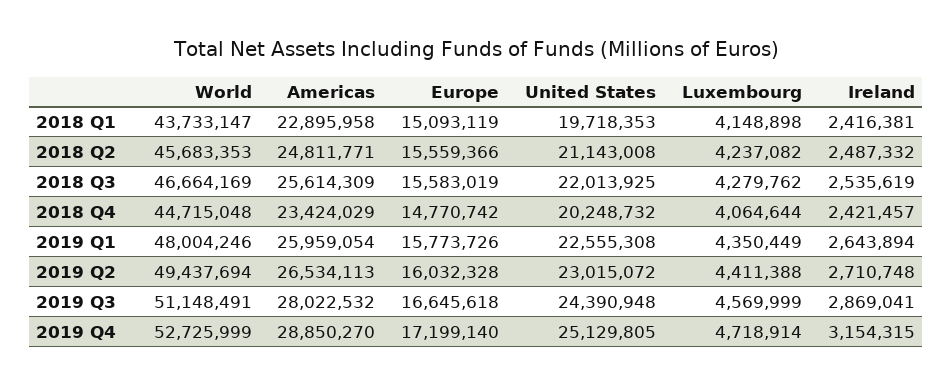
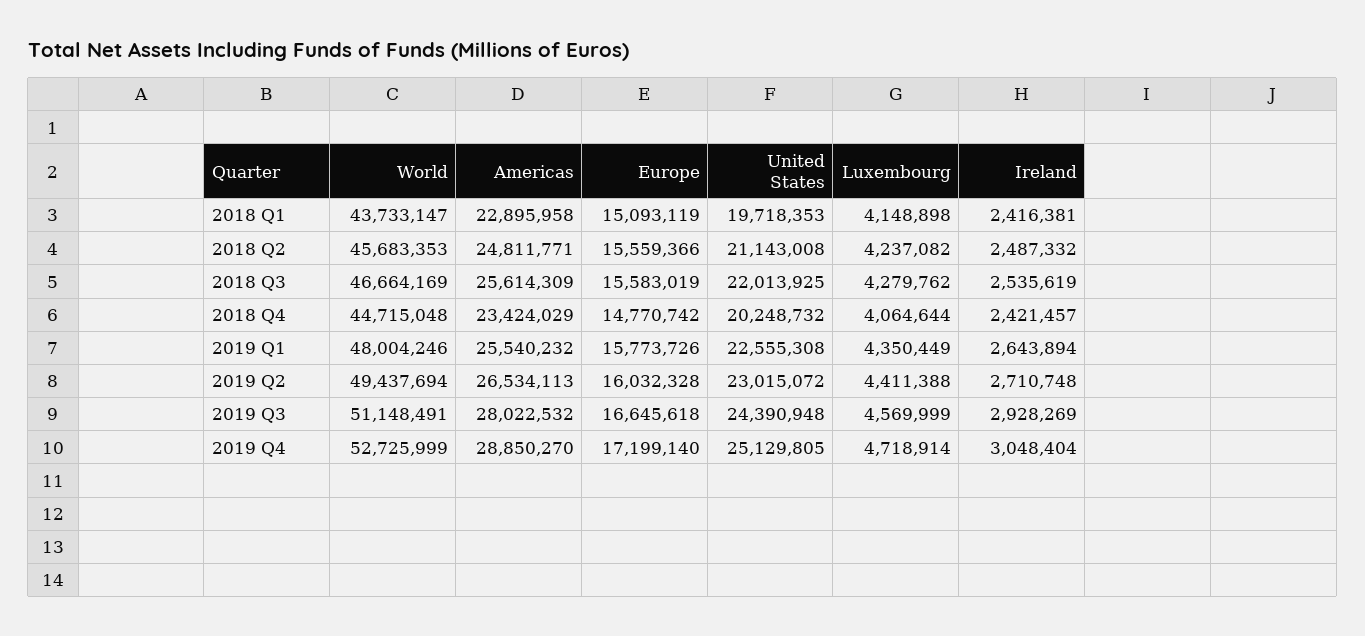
  {
    "World": {
      "2018 Q1": 43733147,
      "2018 Q2": 45683353,
      "2018 Q3": 46664169,
      "2018 Q4": 44715048,
      "2019 Q1": 48004246,
      "2019 Q2": 49437694,
      "2019 Q3": 51148491,
      "2019 Q4": 52725999
    },
    "Americas": {
      "2018 Q1": 22895958,
      "2018 Q2": 24811771,
      "2018 Q3": 25614309,
      "2018 Q4": 23424029,
-     "2019 Q1": 25959054,
+     "2019 Q1": 25540232,
      "2019 Q2": 26534113,
      "2019 Q3": 28022532,
      "2019 Q4": 28850270
    },
    "Europe": {
      "2018 Q1": 15093119,
      "2018 Q2": 15559366,
      "2018 Q3": 15583019,
      "2018 Q4": 14770742,
      "2019 Q1": 15773726,
      "2019 Q2": 16032328,
      "2019 Q3": 16645618,
      "2019 Q4": 17199140
    },
    "United States": {
      "2018 Q1": 19718353,
      "2018 Q2": 21143008,
      "2018 Q3": 22013925,
      "2018 Q4": 20248732,
      "2019 Q1": 22555308,
      "2019 Q2": 23015072,
      "2019 Q3": 24390948,
      "2019 Q4": 25129805
    },
    "Luxembourg": {
      "2018 Q1": 4148898,
      "2018 Q2": 4237082,
      "2018 Q3": 4279762,
      "2018 Q4": 4064644,
      "2019 Q1": 4350449,
      "2019 Q2": 4411388,
      "2019 Q3": 4569999,
      "2019 Q4": 4718914
    },
    "Ireland": {
      "2018 Q1": 2416381,
      "2018 Q2": 2487332,
      "2018 Q3": 2535619,
      "2018 Q4": 2421457,
      "2019 Q1": 2643894,
      "2019 Q2": 2710748,
-     "2019 Q3": 2869041,
+     "2019 Q3": 2928269,
-     "2019 Q4": 3154315
+     "2019 Q4": 3048404
    }
  }

